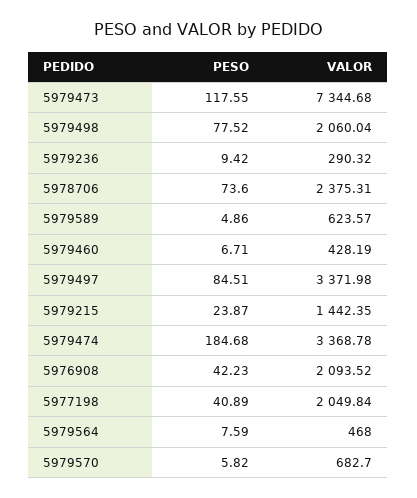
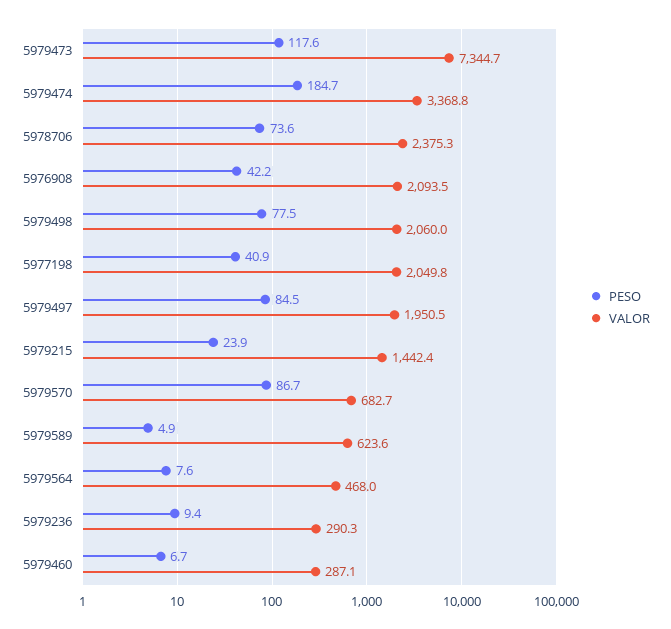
  {
    "PESO": {
      "5979473": 117.55,
      "5979498": 77.52,
      "5979236": 9.42,
      "5978706": 73.6,
      "5979589": 4.86,
      "5979460": 6.71,
      "5979497": 84.51,
      "5979215": 23.87,
      "5979474": 184.68,
      "5976908": 42.23,
      "5977198": 40.89,
      "5979564": 7.59,
-     "5979570": 5.82
+     "5979570": 86.7
    },
    "VALOR": {
      "5979473": 7344.68,
      "5979498": 2060.04,
      "5979236": 290.32,
      "5978706": 2375.31,
      "5979589": 623.57,
-     "5979460": 428.19,
+     "5979460": 287.1,
-     "5979497": 3371.98,
+     "5979497": 1950.5,
      "5979215": 1442.35,
      "5979474": 3368.78,
      "5976908": 2093.52,
      "5977198": 2049.84,
      "5979564": 468,
      "5979570": 682.7
    }
  }

